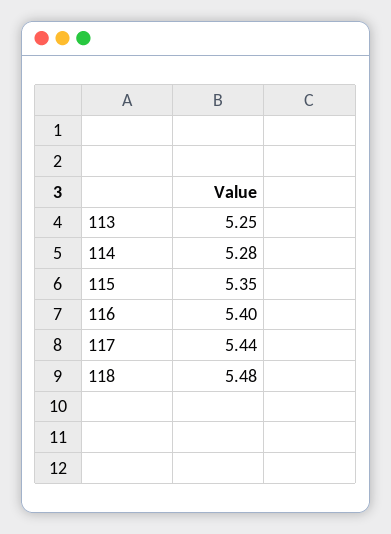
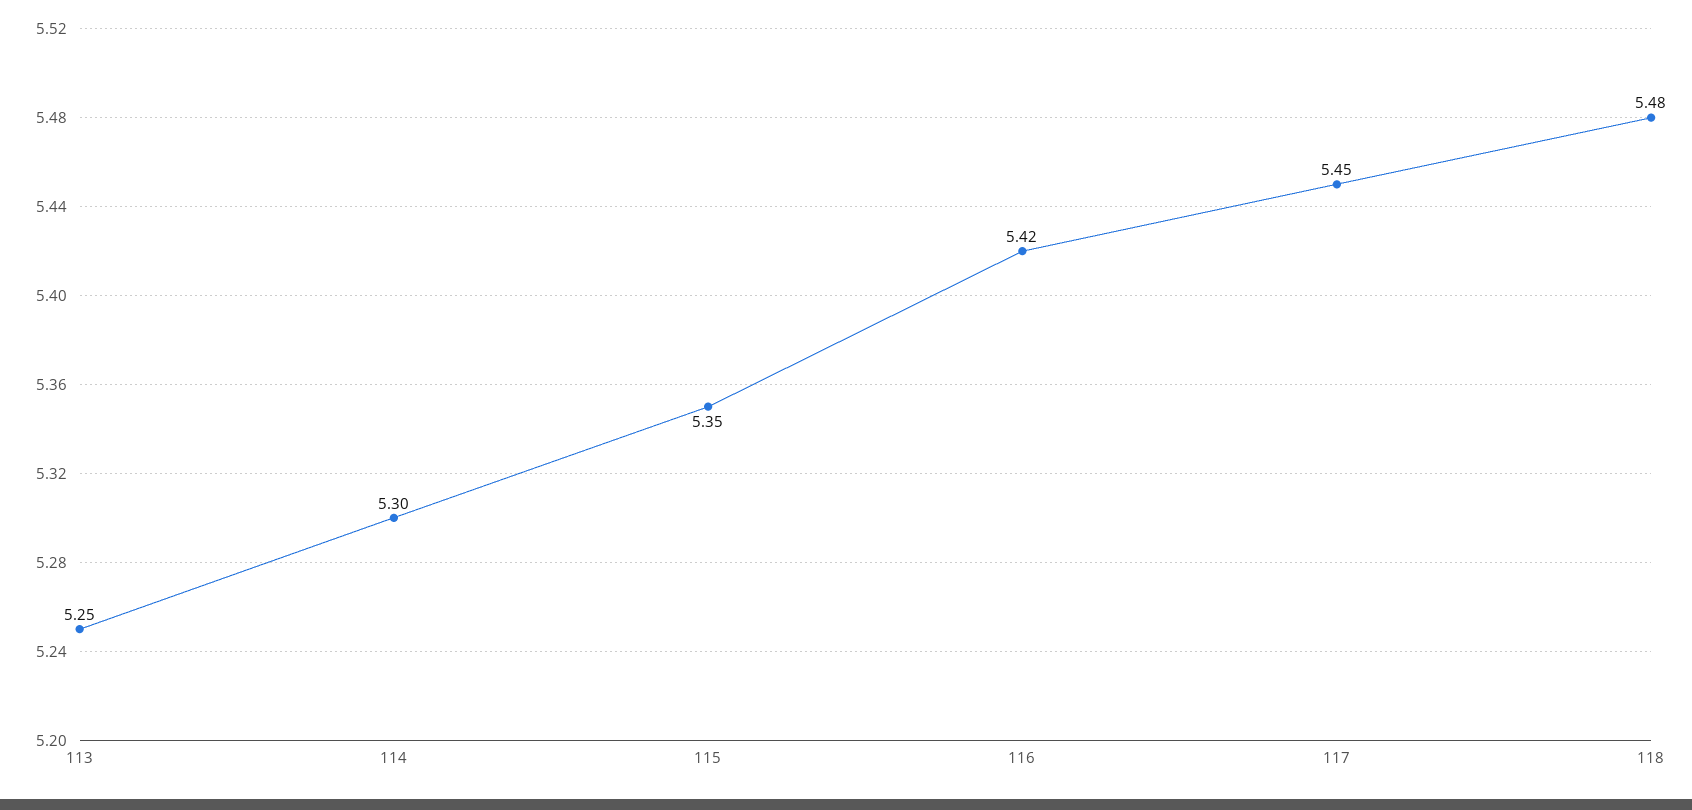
  {
    "113": 5.25,
-   "114": 5.28,
+   "114": 5.3,
    "115": 5.35,
-   "116": 5.4,
+   "116": 5.42,
-   "117": 5.44,
+   "117": 5.45,
    "118": 5.48
  }

